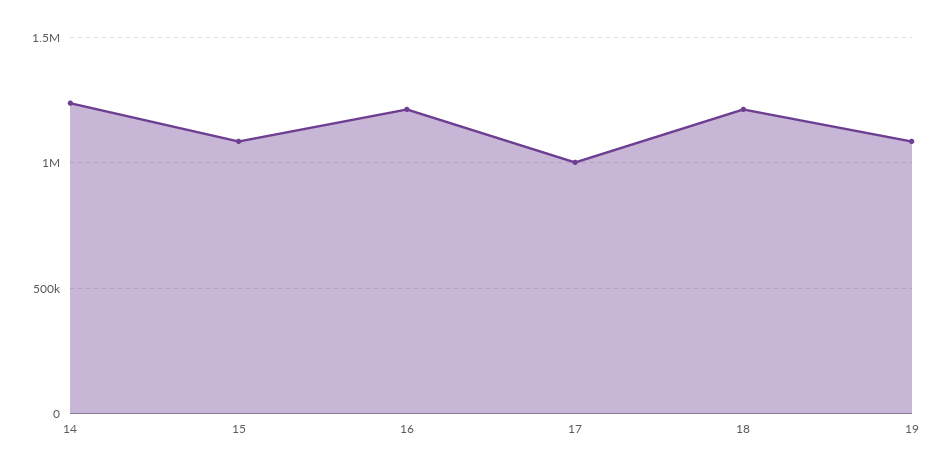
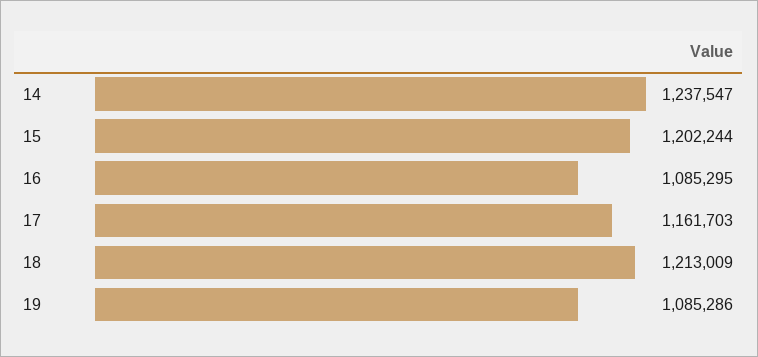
  {
    "14": 1237547,
-   "15": 1100000,
+   "15": 1202244,
-   "16": 1200000,
+   "16": 1085295,
-   "17": 1000000,
+   "17": 1161703,
    "18": 1213009,
    "19": 1085286
  }

